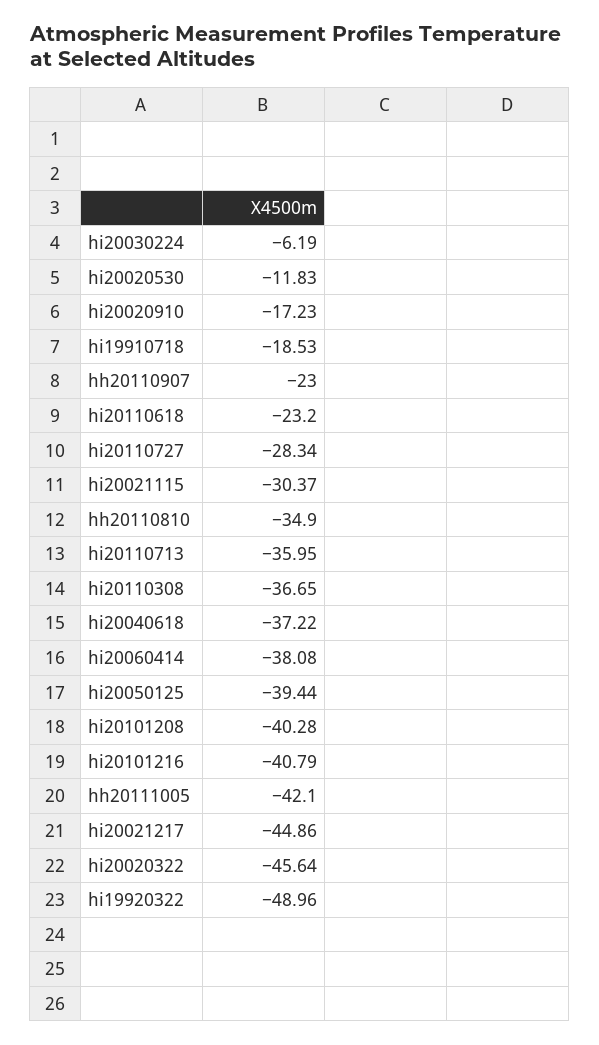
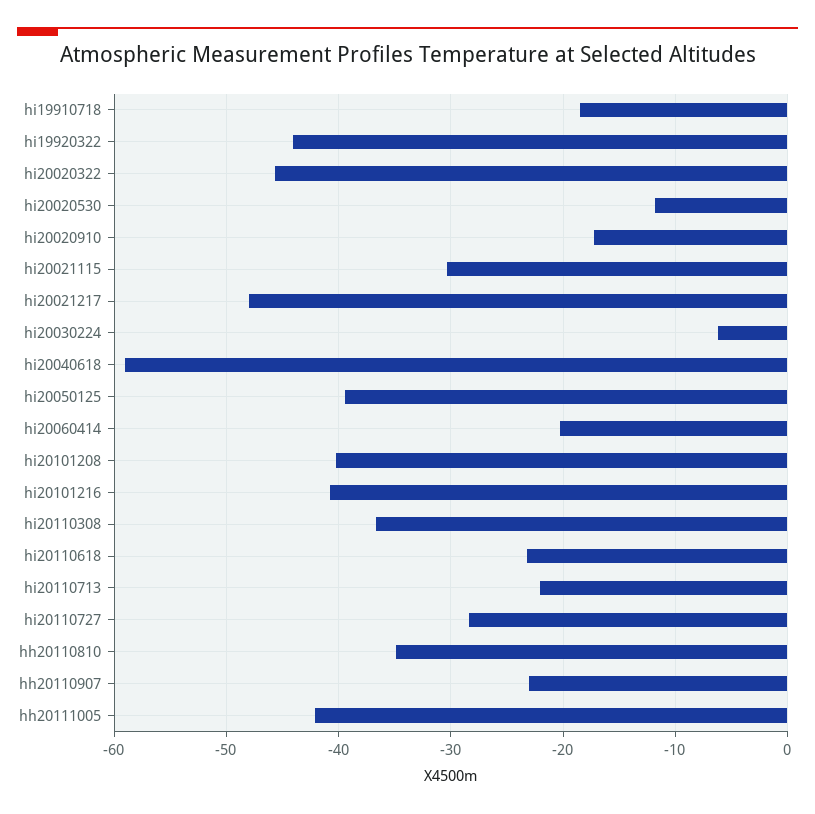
  {
    "hi20030224": -6.19,
    "hi20020530": -11.83,
    "hi20020910": -17.23,
    "hi19910718": -18.53,
    "hh20110907": -23,
    "hi20110618": -23.2,
    "hi20110727": -28.34,
    "hi20021115": -30.37,
    "hh20110810": -34.9,
-   "hi20110713": -35.95,
+   "hi20110713": -22,
    "hi20110308": -36.65,
-   "hi20040618": -37.22,
+   "hi20040618": -59,
-   "hi20060414": -38.08,
+   "hi20060414": -20,
    "hi20050125": -39.44,
    "hi20101208": -40.28,
    "hi20101216": -40.79,
    "hh20111005": -42.1,
-   "hi20021217": -44.86,
+   "hi20021217": -48,
    "hi20020322": -45.64,
-   "hi19920322": -48.96
+   "hi19920322": -44
  }

